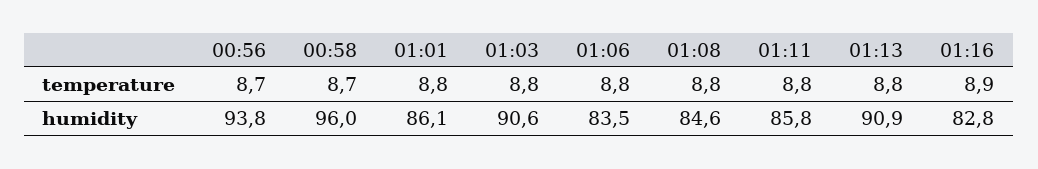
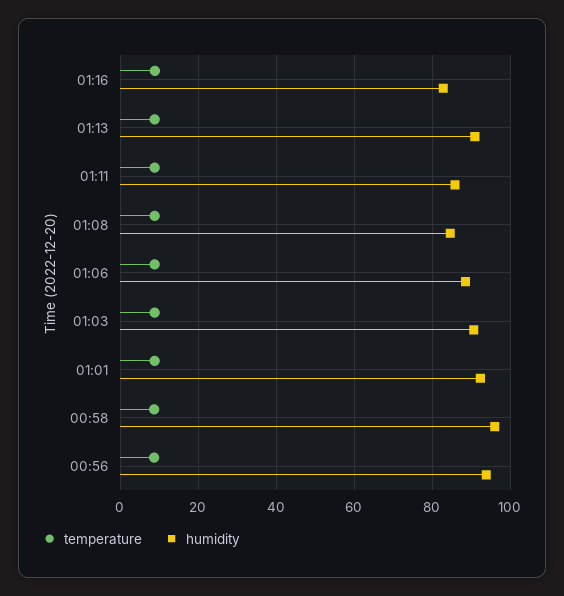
  {
    "temperature": {
      "00:56": 8.7,
      "00:58": 8.7,
      "01:01": 8.8,
      "01:03": 8.8,
      "01:06": 8.8,
      "01:08": 8.8,
      "01:11": 8.8,
      "01:13": 8.8,
      "01:16": 8.9
    },
    "humidity": {
      "00:56": 93.8,
      "00:58": 96,
-     "01:01": 86.1,
+     "01:01": 92,
      "01:03": 90.6,
-     "01:06": 83.5,
+     "01:06": 88,
      "01:08": 84.6,
      "01:11": 85.8,
      "01:13": 90.9,
      "01:16": 82.8
    }
  }

